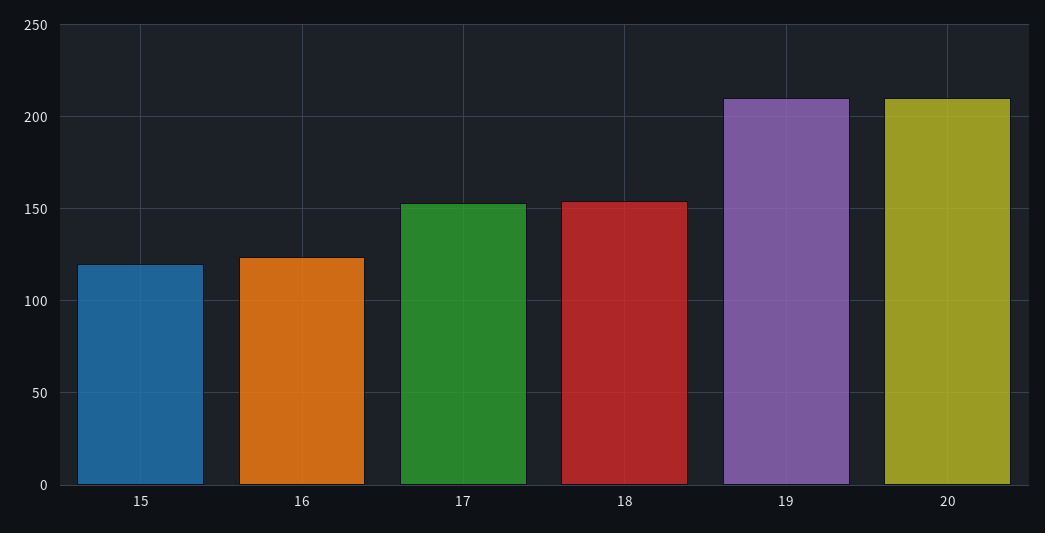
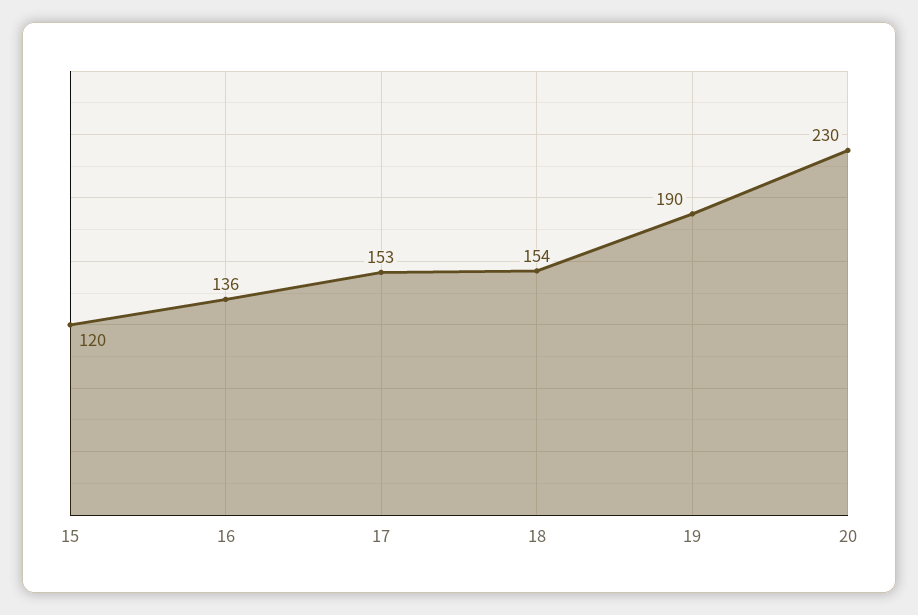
  {
    "15": 120,
-   "16": 125,
+   "16": 136,
    "17": 153,
    "18": 154,
-   "19": 210,
+   "19": 190,
-   "20": 210
+   "20": 230
  }

